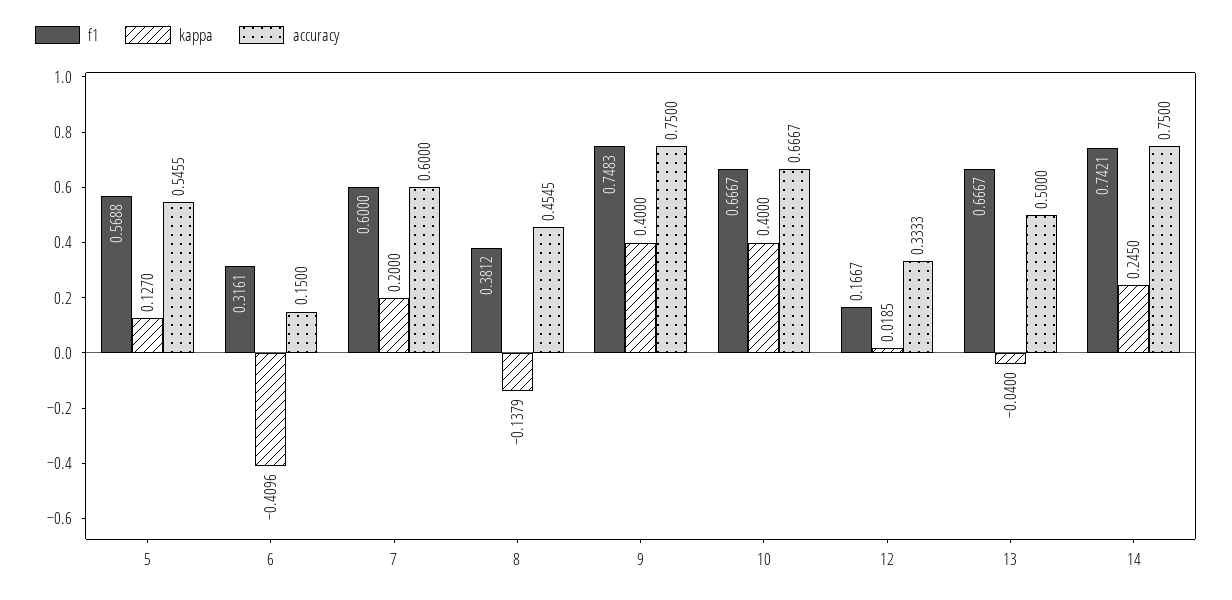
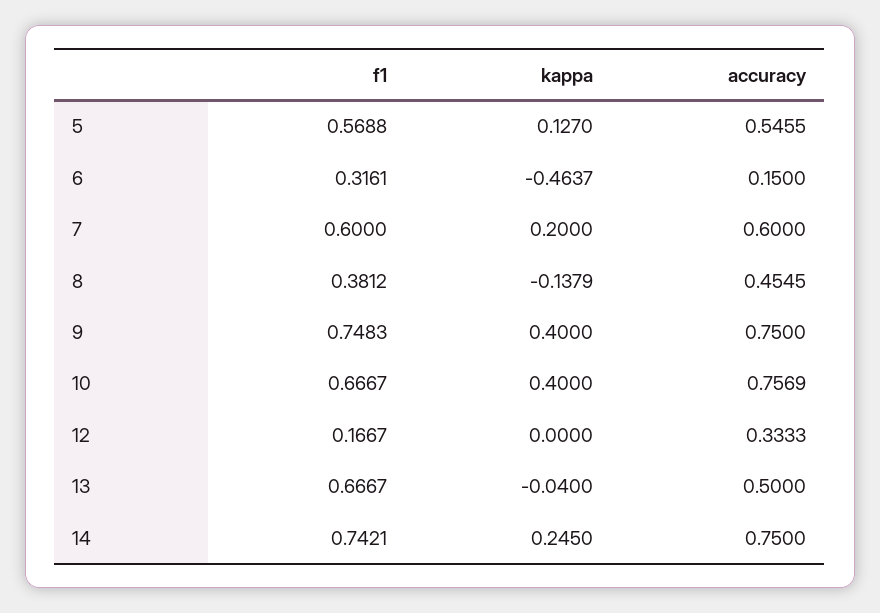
  {
    "f1": {
      "5": 0.5688,
      "6": 0.3161,
      "7": 0.6,
      "8": 0.3812,
      "9": 0.7483,
      "10": 0.6667,
      "12": 0.1667,
      "13": 0.6667,
      "14": 0.7421
    },
    "kappa": {
      "5": 0.127,
-     "6": -0.4096,
+     "6": -0.4637,
      "7": 0.2,
      "8": -0.1379,
      "9": 0.4,
      "10": 0.4,
-     "12": 0.0185,
+     "12": 0,
      "13": -0.04,
      "14": 0.245
    },
    "accuracy": {
      "5": 0.5455,
      "6": 0.15,
      "7": 0.6,
      "8": 0.4545,
      "9": 0.75,
-     "10": 0.6667,
+     "10": 0.7569,
      "12": 0.3333,
      "13": 0.5,
      "14": 0.75
    }
  }

